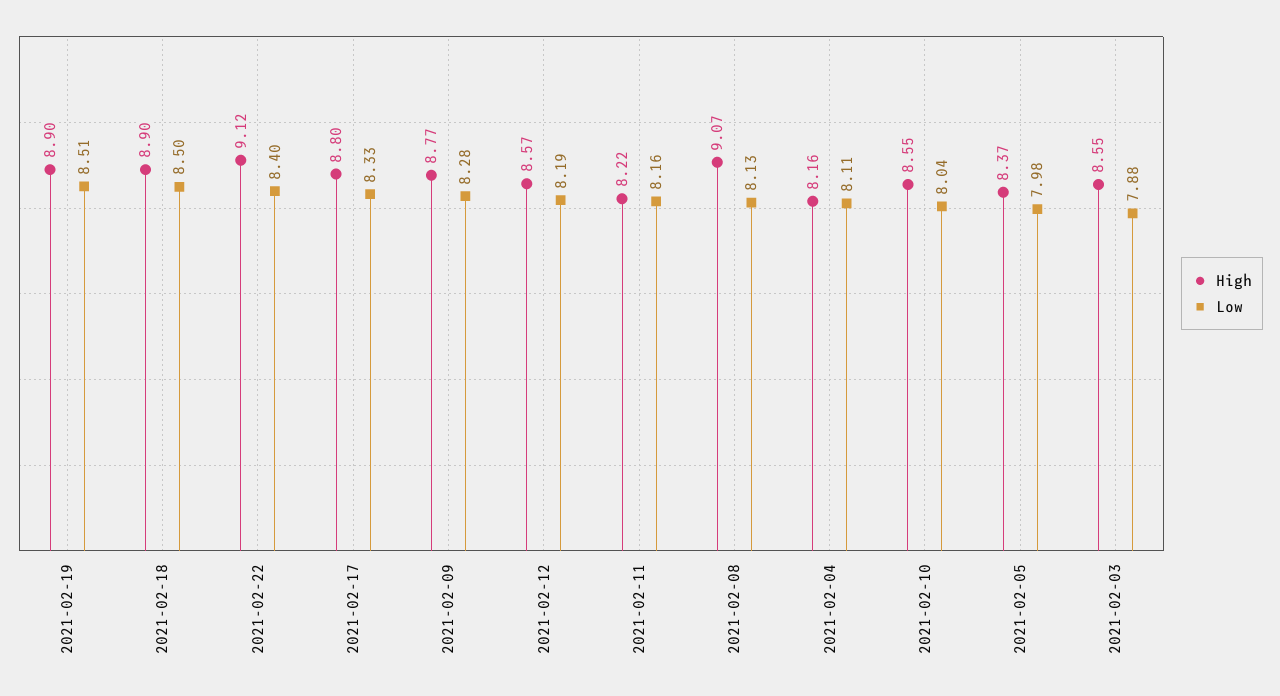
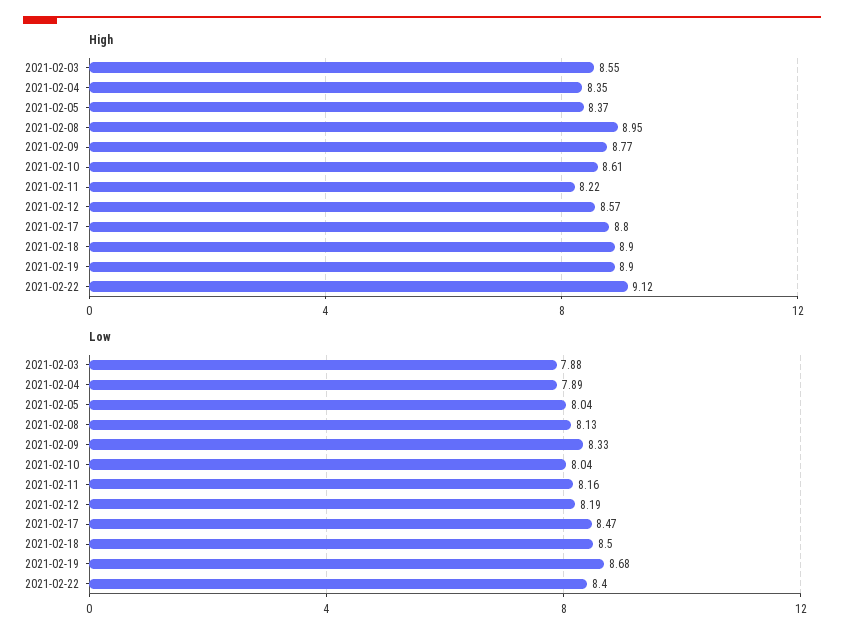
  {
    "High": {
      "2021-02-19": 8.9,
      "2021-02-18": 8.9,
      "2021-02-22": 9.12,
      "2021-02-17": 8.8,
      "2021-02-09": 8.77,
      "2021-02-12": 8.57,
      "2021-02-11": 8.22,
-     "2021-02-08": 9.07,
+     "2021-02-08": 8.95,
-     "2021-02-04": 8.16,
+     "2021-02-04": 8.35,
-     "2021-02-10": 8.55,
+     "2021-02-10": 8.61,
      "2021-02-05": 8.37,
      "2021-02-03": 8.55
    },
    "Low": {
-     "2021-02-19": 8.51,
+     "2021-02-19": 8.68,
      "2021-02-18": 8.5,
      "2021-02-22": 8.4,
-     "2021-02-17": 8.33,
+     "2021-02-17": 8.47,
-     "2021-02-09": 8.28,
+     "2021-02-09": 8.33,
      "2021-02-12": 8.19,
      "2021-02-11": 8.16,
      "2021-02-08": 8.13,
-     "2021-02-04": 8.11,
+     "2021-02-04": 7.89,
      "2021-02-10": 8.04,
-     "2021-02-05": 7.98,
+     "2021-02-05": 8.04,
      "2021-02-03": 7.88
    }
  }

